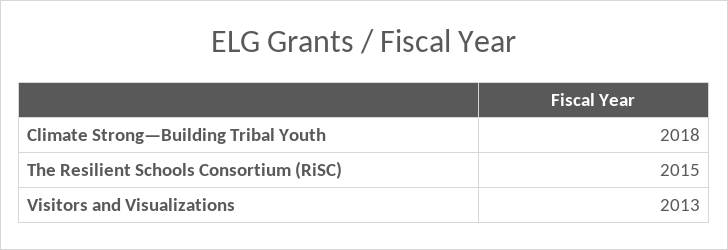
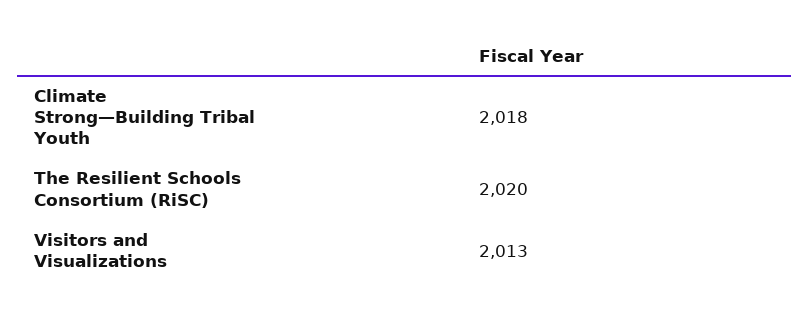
  {
    "Climate Strong—Building Tribal Youth": 2018,
-   "The Resilient Schools Consortium (RiSC)": 2015,
+   "The Resilient Schools Consortium (RiSC)": 2020,
    "Visitors and Visualizations": 2013
  }

